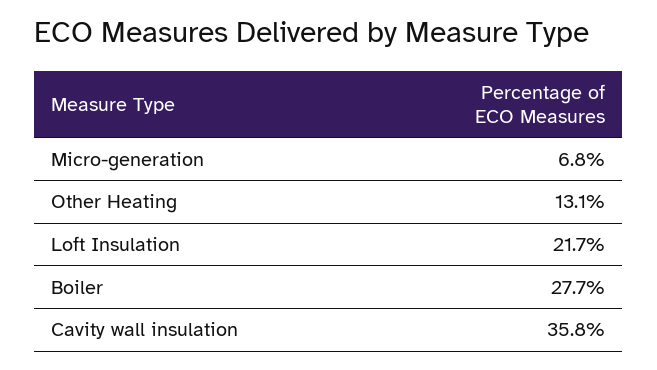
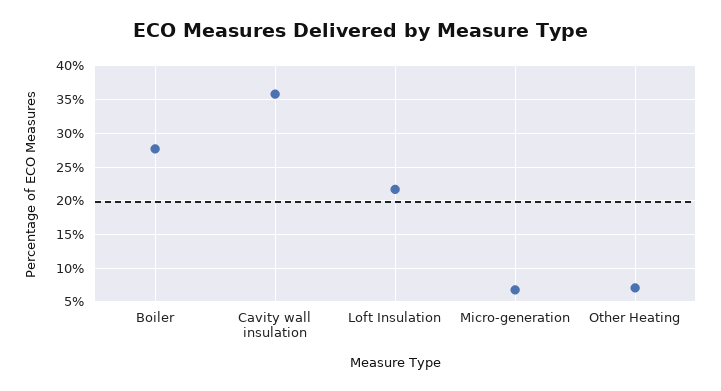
  {
    "Micro-generation": 6.8,
-   "Other Heating": 13.1,
+   "Other Heating": 7,
    "Loft Insulation": 21.7,
    "Boiler": 27.7,
    "Cavity wall insulation": 35.8
  }

